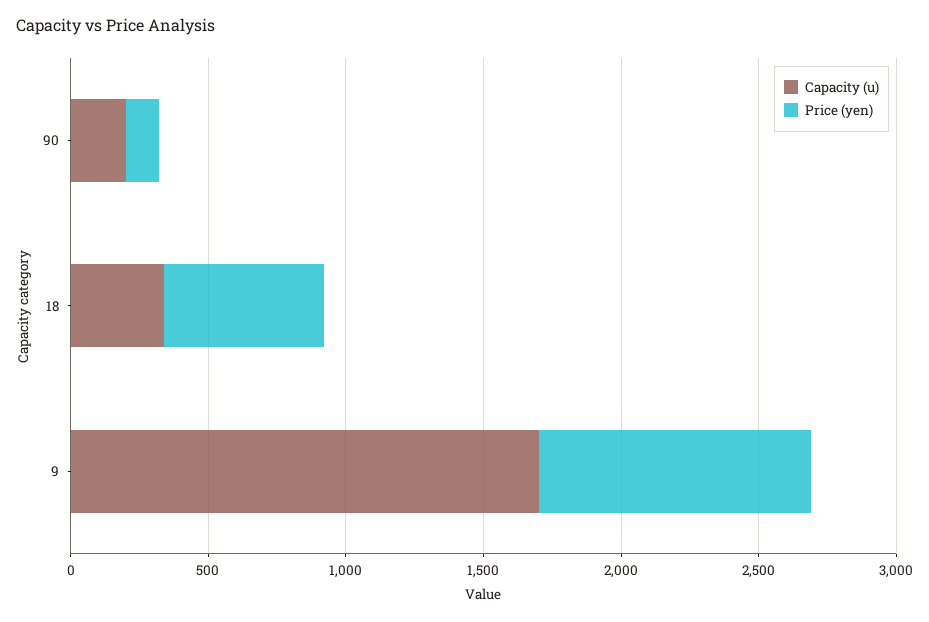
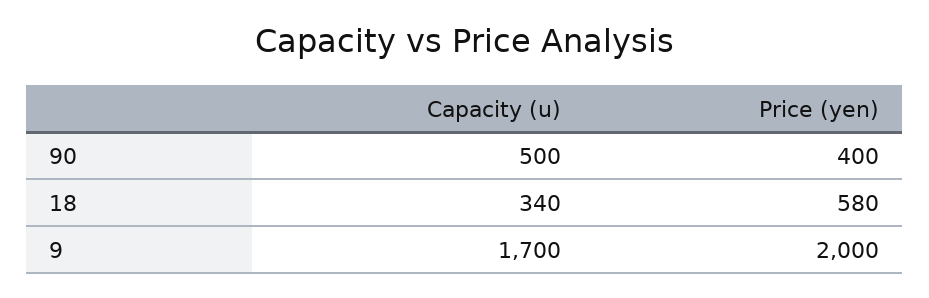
  {
    "Capacity (u)": {
-     "90": 200,
+     "90": 500,
      "18": 340,
      "9": 1700
    },
    "Price (yen)": {
-     "90": 100,
+     "90": 400,
      "18": 580,
-     "9": 1000
+     "9": 2000
    }
  }

